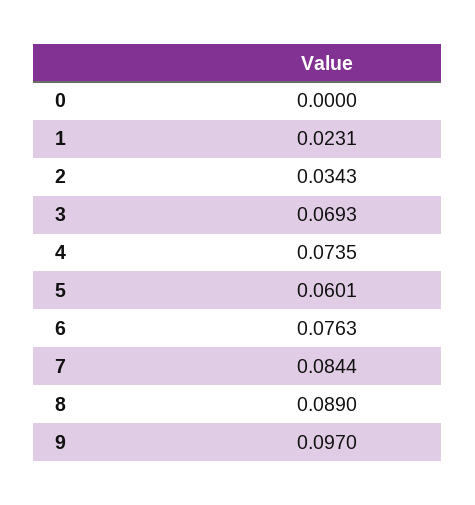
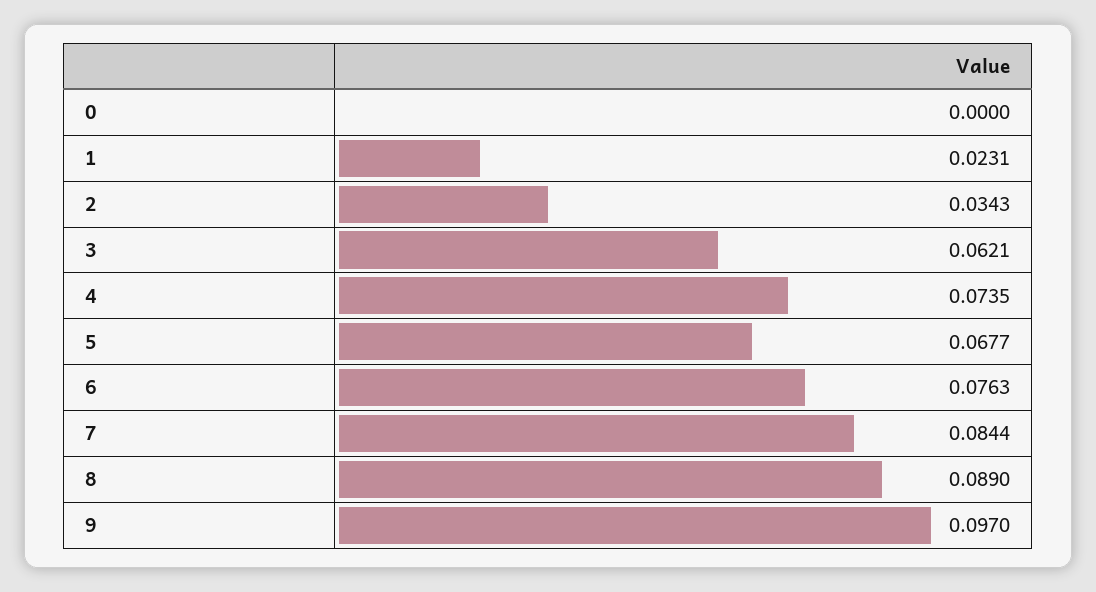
  {
    "0": 0,
    "1": 0.0231,
    "2": 0.0343,
-   "3": 0.0693,
+   "3": 0.0621,
    "4": 0.0735,
-   "5": 0.0601,
+   "5": 0.0677,
    "6": 0.0763,
    "7": 0.0844,
    "8": 0.089,
    "9": 0.097
  }

